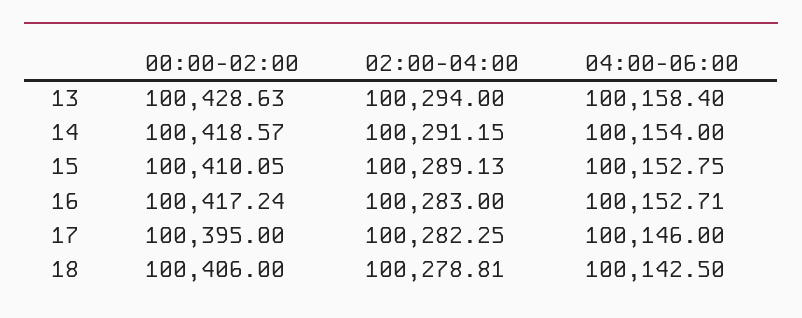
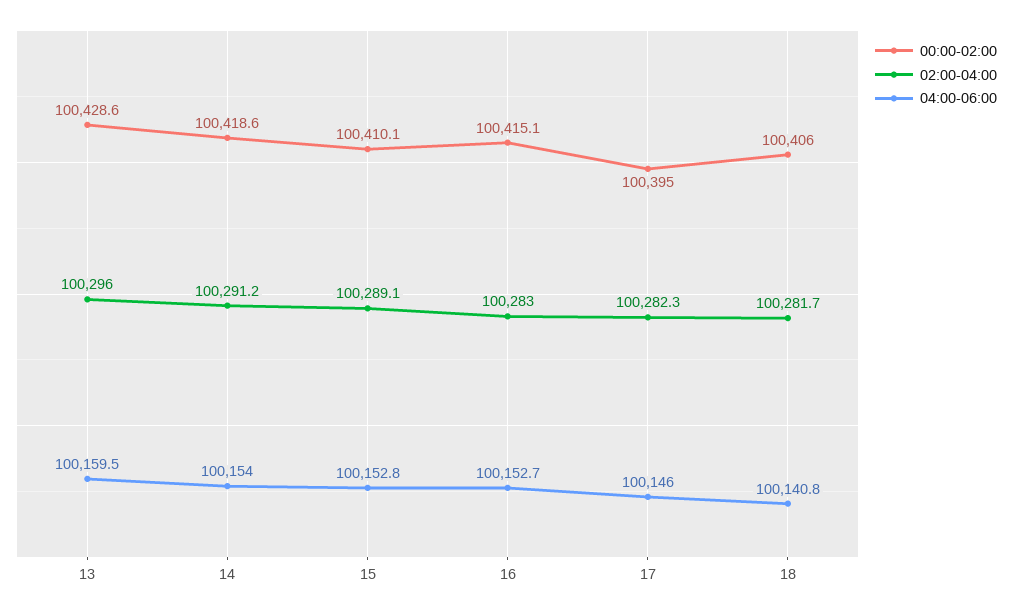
  {
    "00:00-02:00": {
      "13": 100428.63,
      "14": 100418.57,
      "15": 100410.05,
-     "16": 100417.24,
+     "16": 100415.1,
      "17": 100395,
      "18": 100406
    },
    "02:00-04:00": {
-     "13": 100294,
+     "13": 100296,
      "14": 100291.15,
      "15": 100289.13,
      "16": 100283,
      "17": 100282.25,
-     "18": 100278.81
+     "18": 100281.7
    },
    "04:00-06:00": {
-     "13": 100158.4,
+     "13": 100159.5,
      "14": 100154,
      "15": 100152.75,
      "16": 100152.71,
      "17": 100146,
-     "18": 100142.5
+     "18": 100140.8
    }
  }

